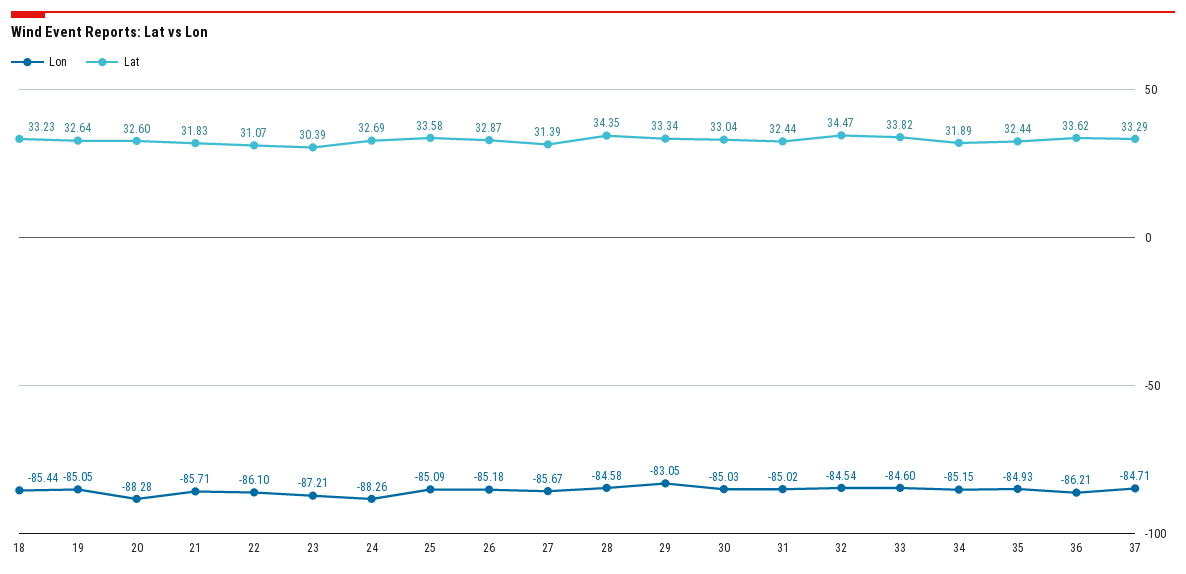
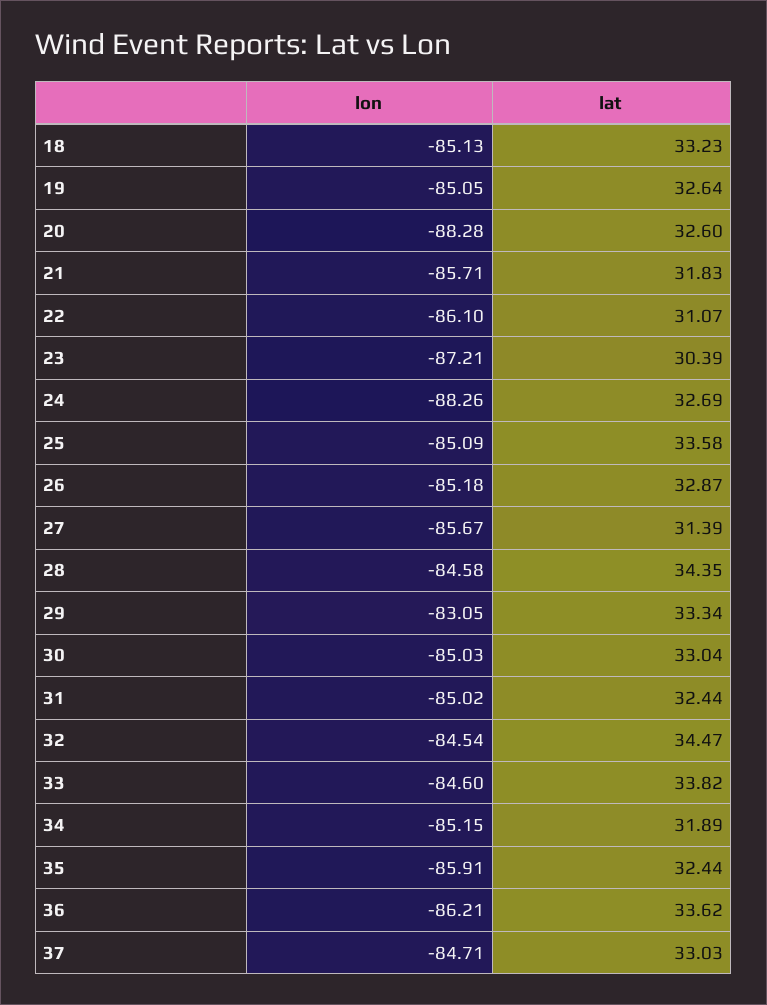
  {
    "Lon": {
-     "18": -85.44,
+     "18": -85.13,
      "19": -85.05,
      "20": -88.28,
      "21": -85.71,
      "22": -86.1,
      "23": -87.21,
      "24": -88.26,
      "25": -85.09,
      "26": -85.18,
      "27": -85.67,
      "28": -84.58,
      "29": -83.05,
      "30": -85.03,
      "31": -85.02,
      "32": -84.54,
      "33": -84.6,
      "34": -85.15,
-     "35": -84.93,
+     "35": -85.91,
      "36": -86.21,
      "37": -84.71
    },
    "Lat": {
      "18": 33.23,
      "19": 32.64,
      "20": 32.6,
      "21": 31.83,
      "22": 31.07,
      "23": 30.39,
      "24": 32.69,
      "25": 33.58,
      "26": 32.87,
      "27": 31.39,
      "28": 34.35,
      "29": 33.34,
      "30": 33.04,
      "31": 32.44,
      "32": 34.47,
      "33": 33.82,
      "34": 31.89,
      "35": 32.44,
      "36": 33.62,
-     "37": 33.29
+     "37": 33.03
    }
  }

